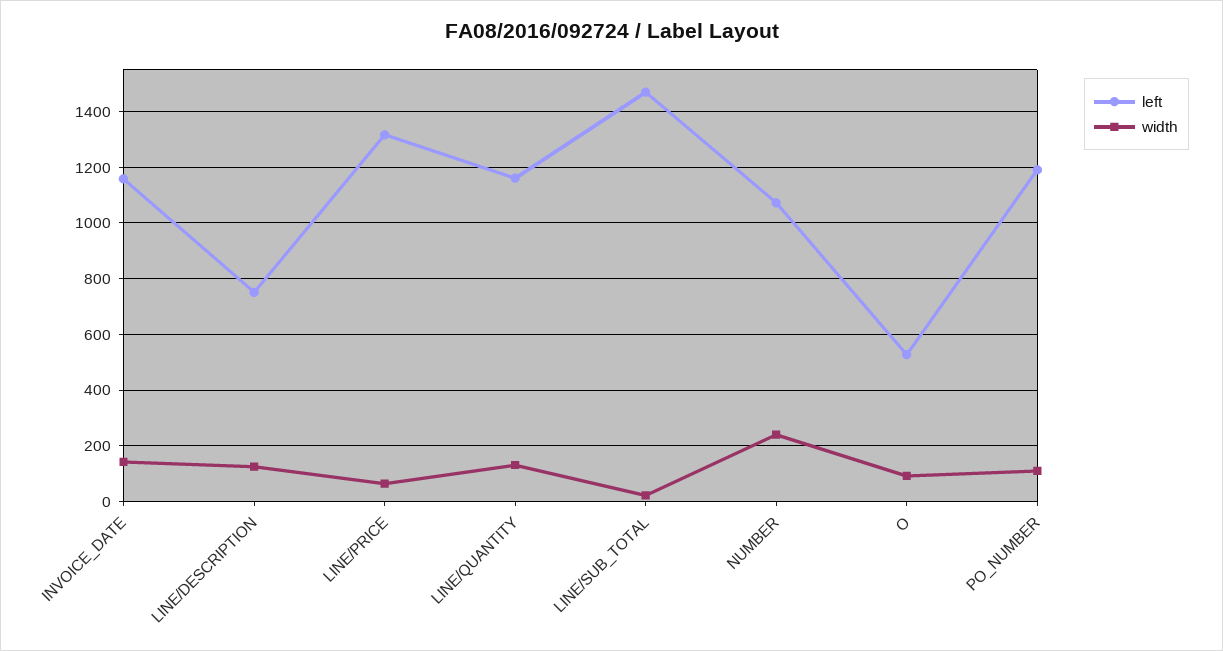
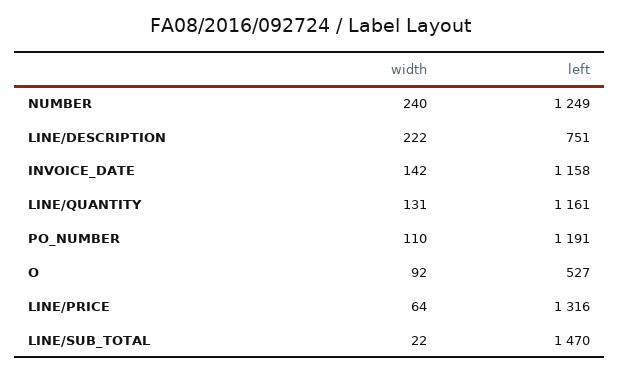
  {
    "left": {
      "INVOICE_DATE": 1158,
      "LINE/DESCRIPTION": 751,
      "LINE/PRICE": 1316,
      "LINE/QUANTITY": 1161,
      "LINE/SUB_TOTAL": 1470,
-     "NUMBER": 1075,
+     "NUMBER": 1249,
      "O": 527,
      "PO_NUMBER": 1191
    },
    "width": {
      "INVOICE_DATE": 142,
-     "LINE/DESCRIPTION": 125,
+     "LINE/DESCRIPTION": 222,
      "LINE/PRICE": 64,
      "LINE/QUANTITY": 131,
      "LINE/SUB_TOTAL": 22,
      "NUMBER": 240,
      "O": 92,
      "PO_NUMBER": 110
    }
  }

